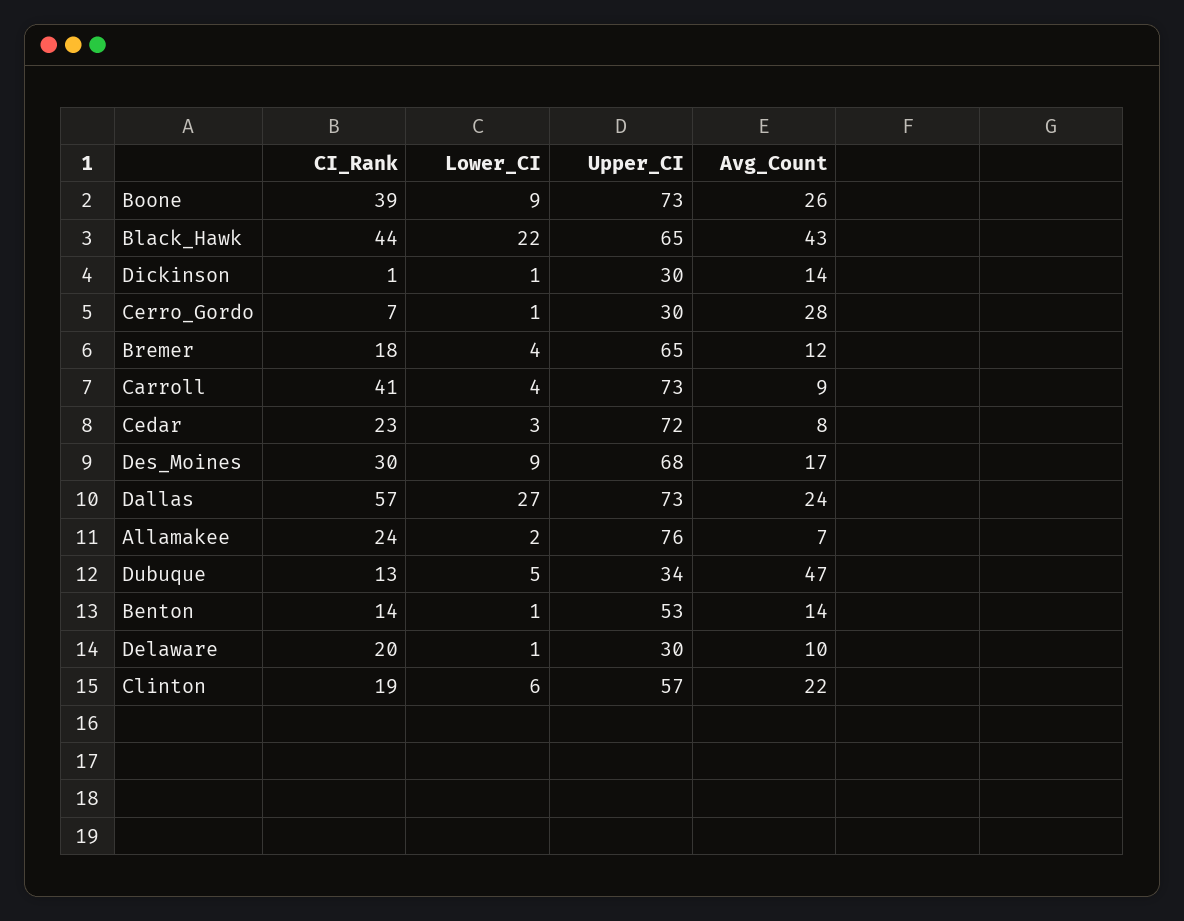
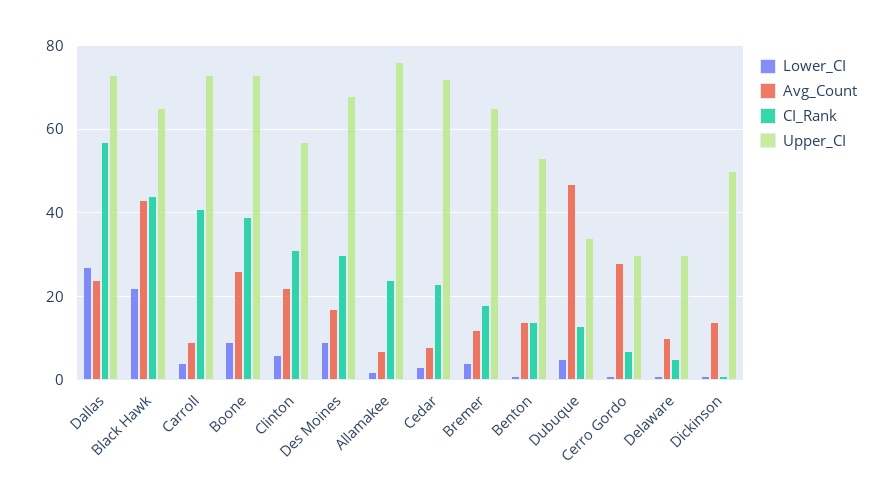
  {
    "CI_Rank": {
      "Boone": 39,
      "Black_Hawk": 44,
      "Dickinson": 1,
      "Cerro_Gordo": 7,
      "Bremer": 18,
      "Carroll": 41,
      "Cedar": 23,
      "Des_Moines": 30,
      "Dallas": 57,
      "Allamakee": 24,
      "Dubuque": 13,
      "Benton": 14,
-     "Delaware": 20,
+     "Delaware": 5,
-     "Clinton": 19
+     "Clinton": 30
    },
    "Lower_CI": {
      "Boone": 9,
      "Black_Hawk": 22,
      "Dickinson": 1,
      "Cerro_Gordo": 1,
      "Bremer": 4,
      "Carroll": 4,
      "Cedar": 3,
      "Des_Moines": 9,
      "Dallas": 27,
      "Allamakee": 2,
      "Dubuque": 5,
      "Benton": 1,
      "Delaware": 1,
      "Clinton": 6
    },
    "Upper_CI": {
      "Boone": 73,
      "Black_Hawk": 65,
-     "Dickinson": 30,
+     "Dickinson": 50,
      "Cerro_Gordo": 30,
      "Bremer": 65,
      "Carroll": 73,
      "Cedar": 72,
      "Des_Moines": 68,
      "Dallas": 73,
      "Allamakee": 76,
      "Dubuque": 34,
      "Benton": 53,
      "Delaware": 30,
      "Clinton": 57
    },
    "Avg_Count": {
      "Boone": 26,
      "Black_Hawk": 43,
      "Dickinson": 14,
      "Cerro_Gordo": 28,
      "Bremer": 12,
      "Carroll": 9,
      "Cedar": 8,
      "Des_Moines": 17,
      "Dallas": 24,
      "Allamakee": 7,
      "Dubuque": 47,
      "Benton": 14,
      "Delaware": 10,
      "Clinton": 22
    }
  }

